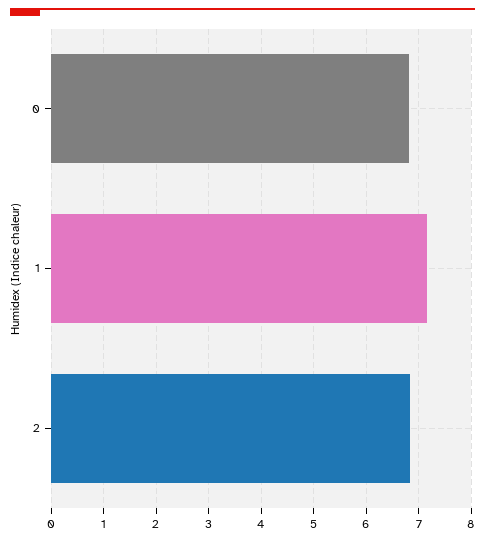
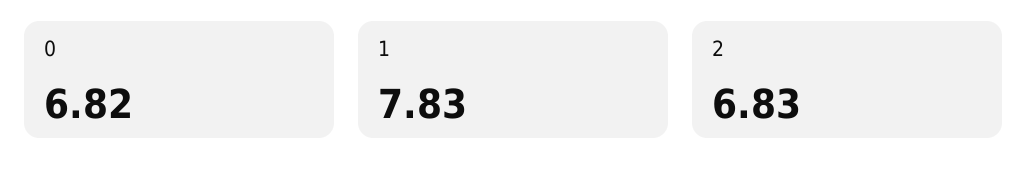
  {
    "0": 6.82,
-   "1": 7.2,
+   "1": 7.83,
    "2": 6.83
  }

